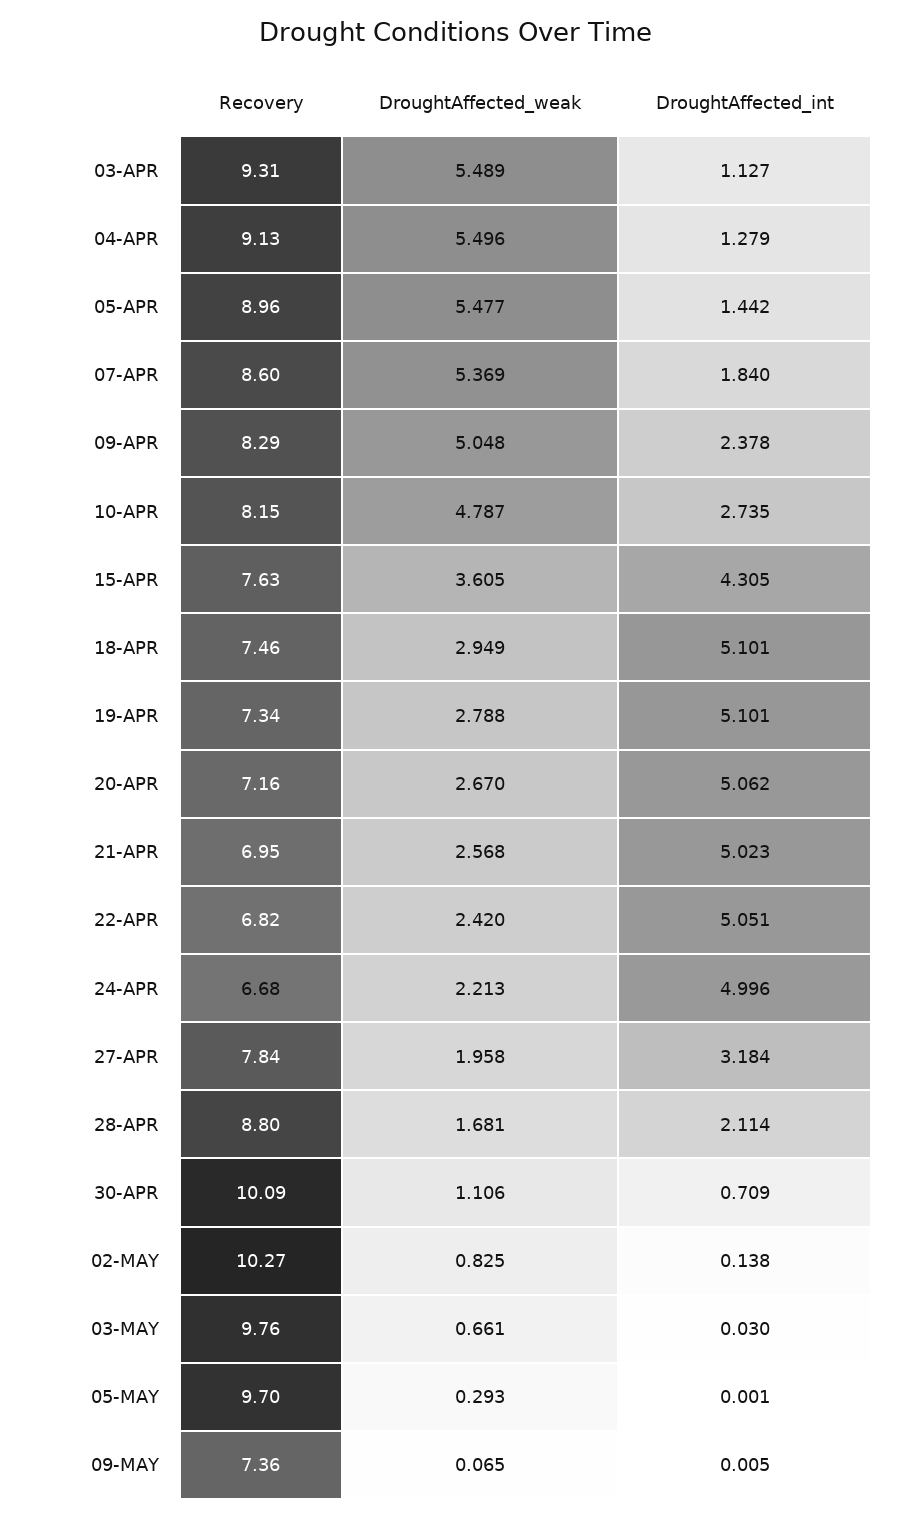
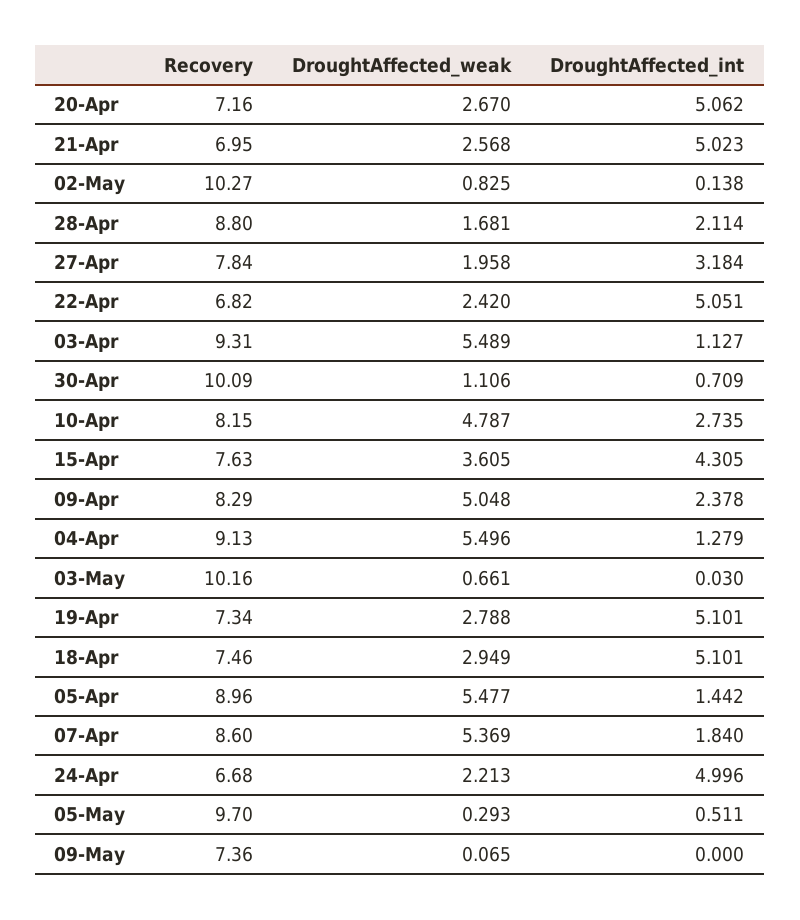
  {
    "Recovery": {
      "03-APR": 9.31,
      "04-APR": 9.13,
      "05-APR": 8.96,
      "07-APR": 8.6,
      "09-APR": 8.29,
      "10-APR": 8.15,
      "15-APR": 7.63,
      "18-APR": 7.46,
      "19-APR": 7.34,
      "20-APR": 7.16,
      "21-APR": 6.95,
      "22-APR": 6.82,
      "24-APR": 6.68,
      "27-APR": 7.84,
      "28-APR": 8.8,
      "30-APR": 10.09,
      "02-MAY": 10.27,
-     "03-MAY": 9.76,
+     "03-MAY": 10.16,
      "05-MAY": 9.7,
      "09-MAY": 7.36
    },
    "DroughtAffected_weak": {
      "03-APR": 5.489,
      "04-APR": 5.496,
      "05-APR": 5.477,
      "07-APR": 5.369,
      "09-APR": 5.048,
      "10-APR": 4.787,
      "15-APR": 3.605,
      "18-APR": 2.949,
      "19-APR": 2.788,
      "20-APR": 2.67,
      "21-APR": 2.568,
      "22-APR": 2.42,
      "24-APR": 2.213,
      "27-APR": 1.958,
      "28-APR": 1.681,
      "30-APR": 1.106,
      "02-MAY": 0.825,
      "03-MAY": 0.661,
      "05-MAY": 0.293,
      "09-MAY": 0.065
    },
    "DroughtAffected_int": {
      "03-APR": 1.127,
      "04-APR": 1.279,
      "05-APR": 1.442,
      "07-APR": 1.84,
      "09-APR": 2.378,
      "10-APR": 2.735,
      "15-APR": 4.305,
      "18-APR": 5.101,
      "19-APR": 5.101,
      "20-APR": 5.062,
      "21-APR": 5.023,
      "22-APR": 5.051,
      "24-APR": 4.996,
      "27-APR": 3.184,
      "28-APR": 2.114,
      "30-APR": 0.709,
      "02-MAY": 0.138,
      "03-MAY": 0.03,
-     "05-MAY": 0.001,
+     "05-MAY": 0.511,
-     "09-MAY": 0.005
+     "09-MAY": 0
    }
  }

